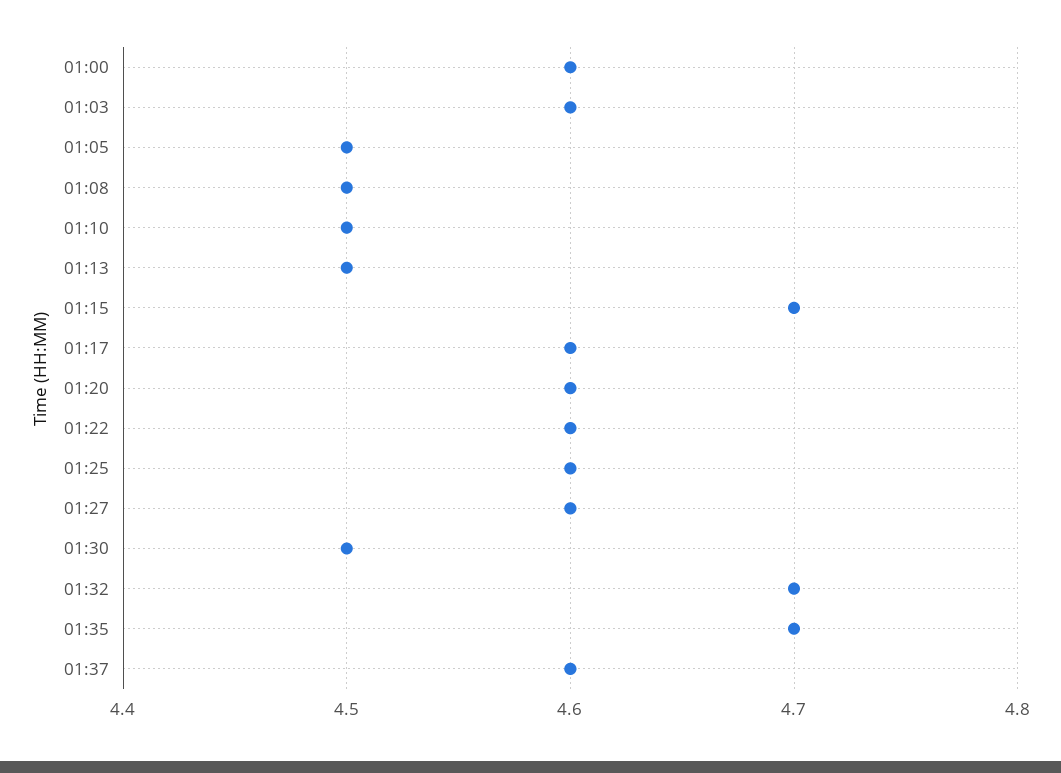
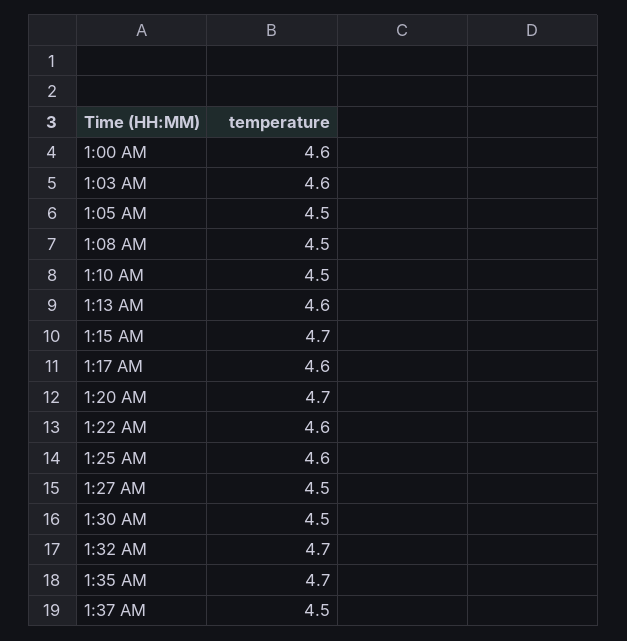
  {
    "01:00": 4.6,
    "01:03": 4.6,
    "01:05": 4.5,
    "01:08": 4.5,
    "01:10": 4.5,
-   "01:13": 4.5,
+   "01:13": 4.6,
    "01:15": 4.7,
    "01:17": 4.6,
-   "01:20": 4.6,
+   "01:20": 4.7,
    "01:22": 4.6,
    "01:25": 4.6,
-   "01:27": 4.6,
+   "01:27": 4.5,
    "01:30": 4.5,
    "01:32": 4.7,
    "01:35": 4.7,
-   "01:37": 4.6
+   "01:37": 4.5
  }

